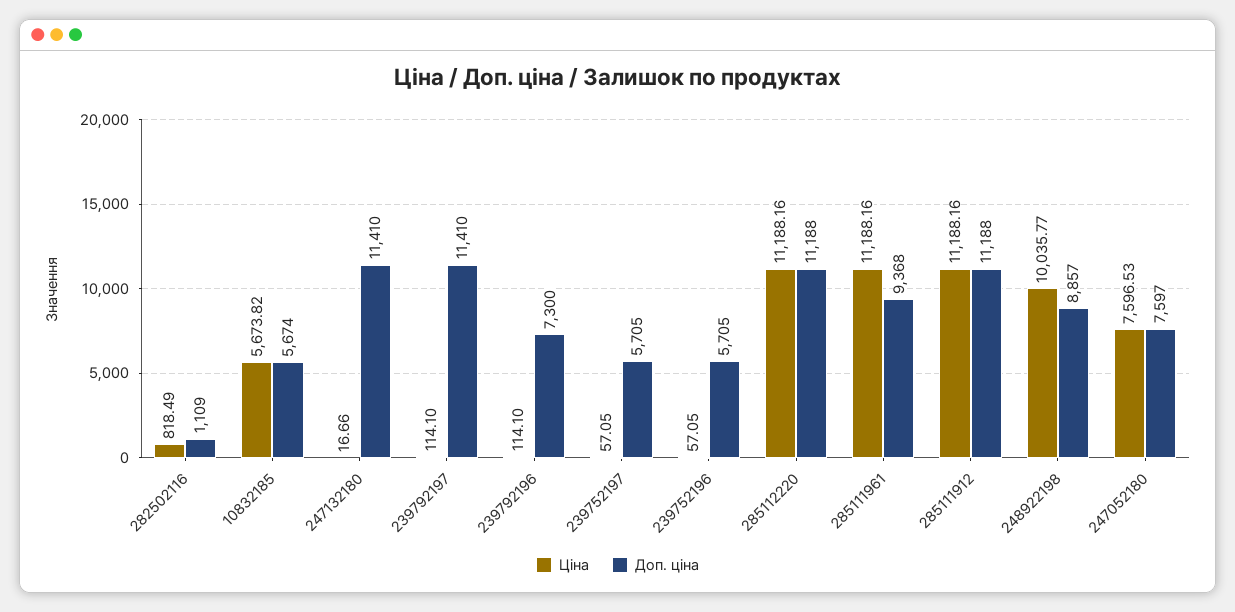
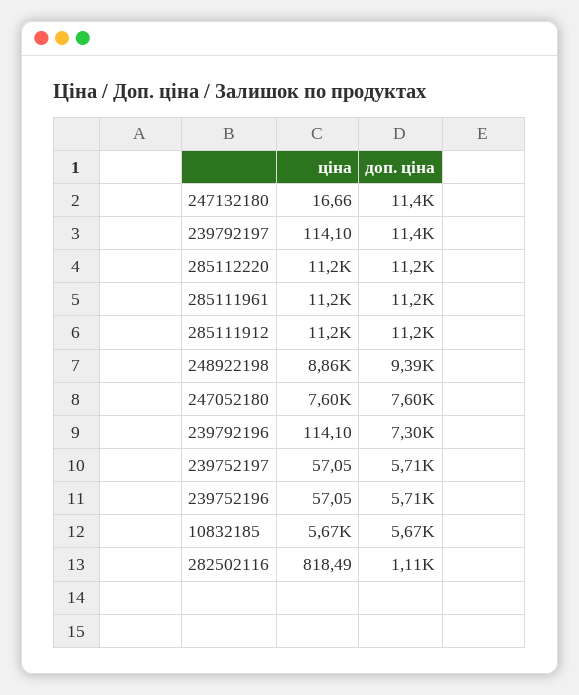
  {
    "Ціна": {
      "282502116": 818.49,
      "10832185": 5673.82,
      "247132180": 16.66,
      "239792197": 114.1,
      "239792196": 114.1,
      "239752197": 57.05,
      "239752196": 57.05,
      "285112220": 11188.16,
      "285111961": 11188.16,
      "285111912": 11188.16,
-     "248922198": 10035.77,
+     "248922198": 8860,
      "247052180": 7596.53
    },
    "Доп. ціна": {
      "282502116": 1109,
      "10832185": 5674,
      "247132180": 11410,
      "239792197": 11410,
      "239792196": 7300,
      "239752197": 5705,
      "239752196": 5705,
      "285112220": 11188,
-     "285111961": 9368,
+     "285111961": 11200,
      "285111912": 11188,
-     "248922198": 8857,
+     "248922198": 9390,
      "247052180": 7597
    }
  }

